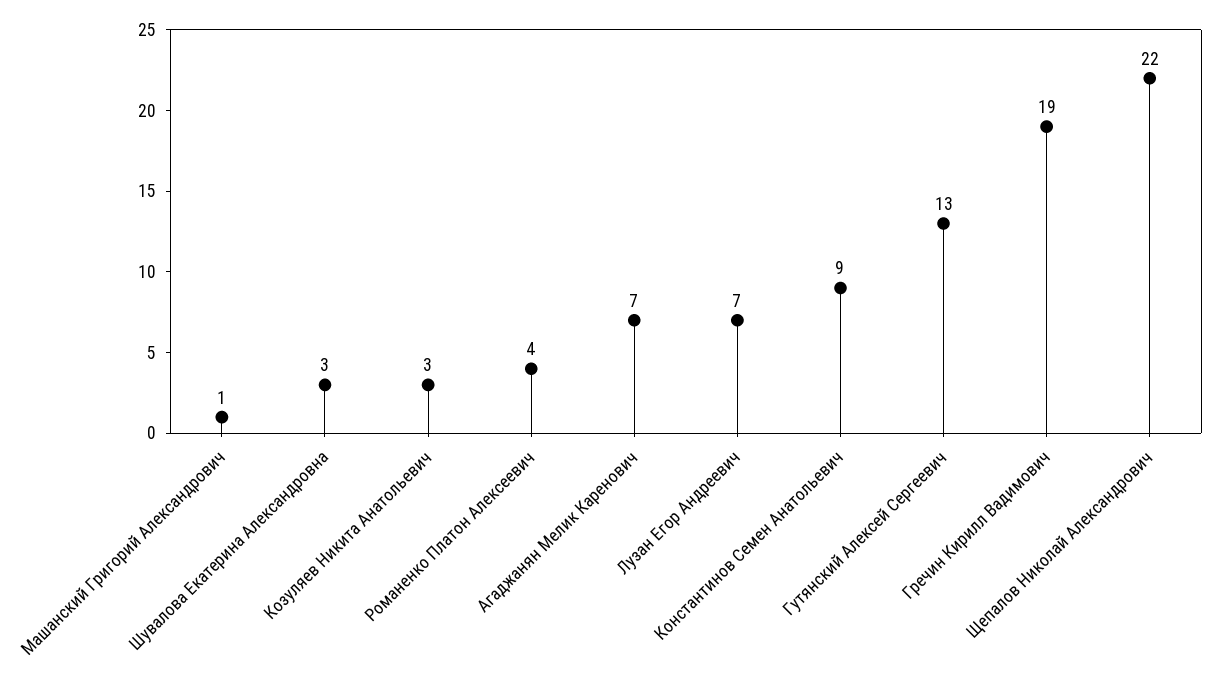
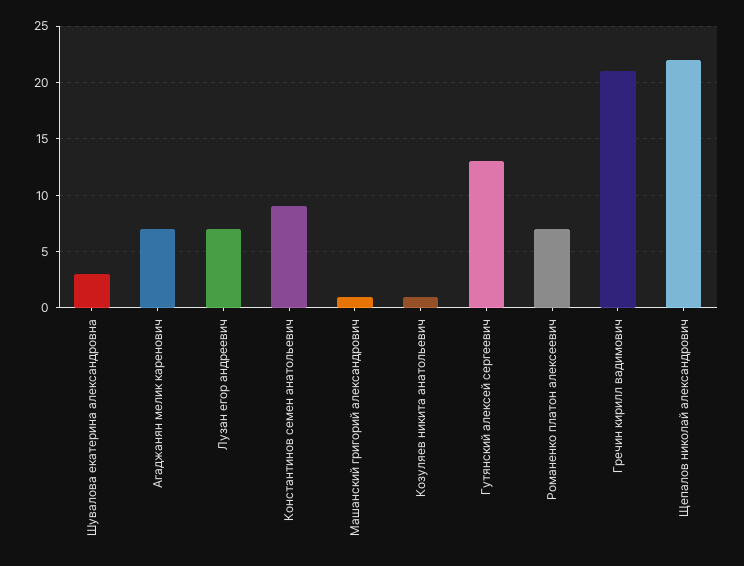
  {
    "Машанский Григорий Александрович": 1,
    "Шувалова Екатерина Александровна": 3,
-   "Козуляев Никита Анатольевич": 3,
+   "Козуляев Никита Анатольевич": 1,
-   "Романенко Платон Алексеевич": 4,
+   "Романенко Платон Алексеевич": 7,
    "Агаджанян Мелик Каренович": 7,
    "Лузан Егор Андреевич": 7,
    "Константинов Семен Анатольевич": 9,
    "Гутянский Алексей Сергеевич": 13,
-   "Гречин Кирилл Вадимович": 19,
+   "Гречин Кирилл Вадимович": 21,
    "Щепалов Николай Александрович": 22
  }

